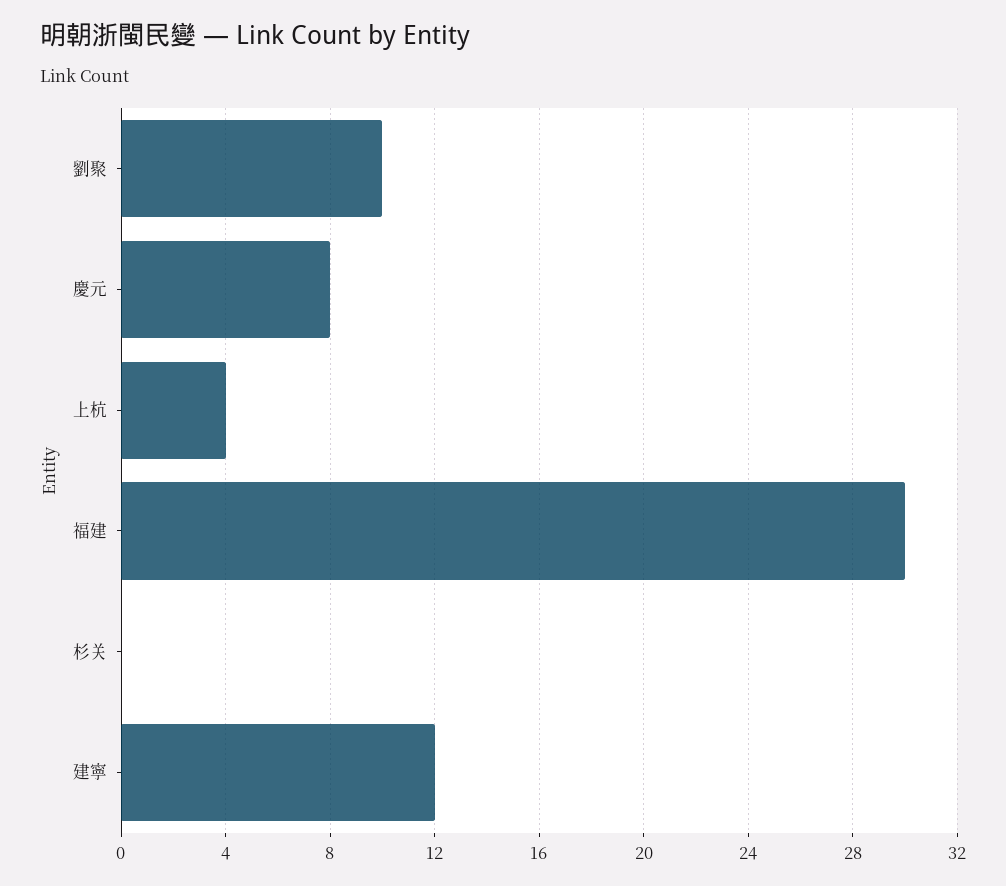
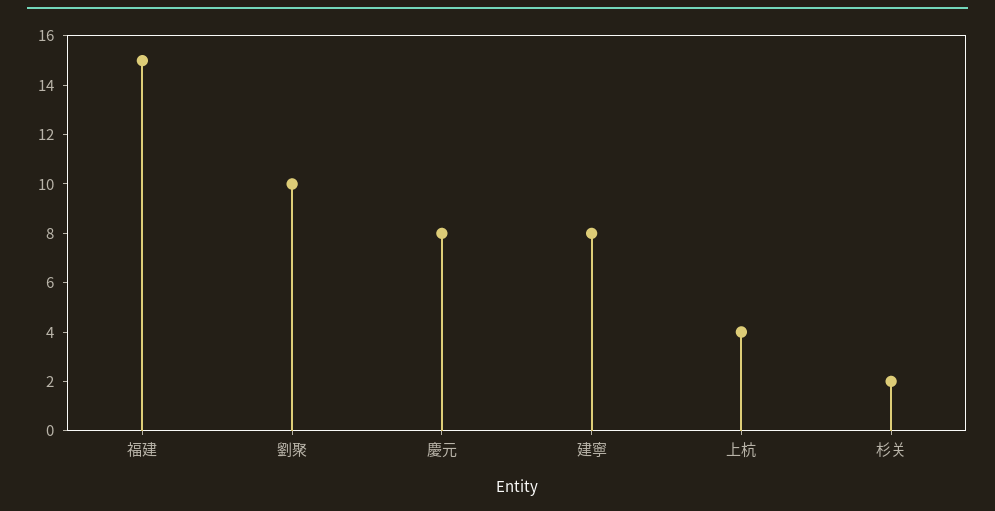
  {
    "劉聚": 10,
    "慶元": 8,
    "上杭": 4,
-   "福建": 30,
+   "福建": 15,
-   "杉关": 0,
+   "杉关": 2,
-   "建寧": 12
+   "建寧": 8
  }

